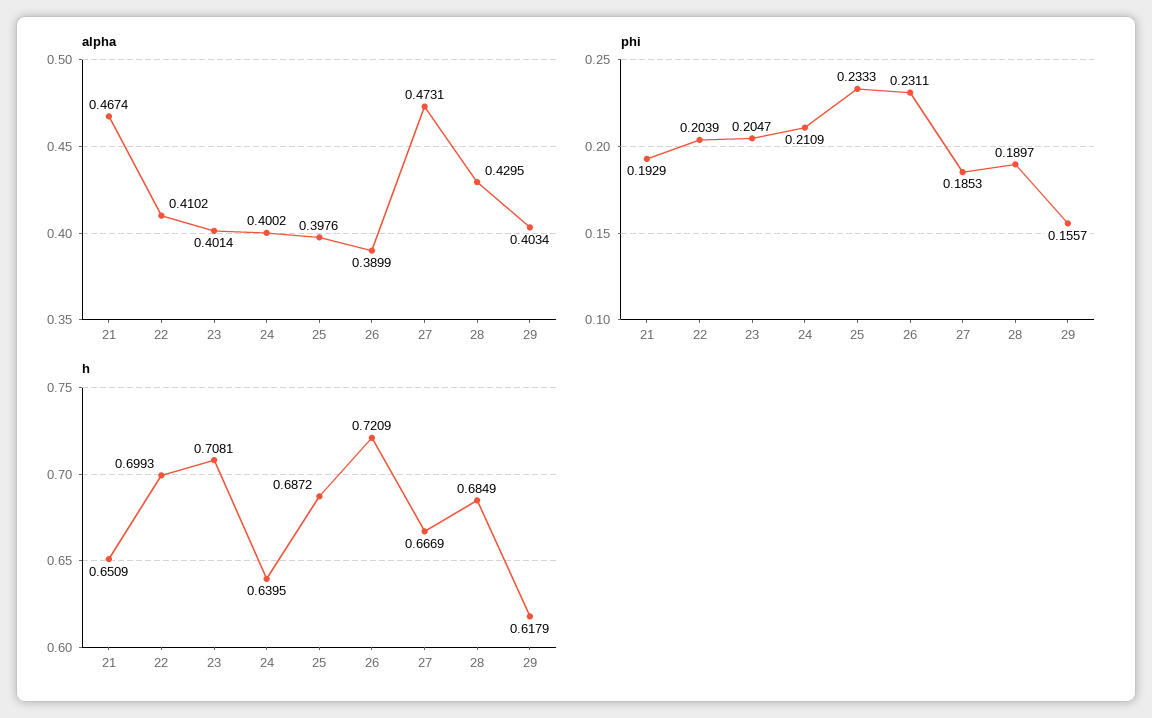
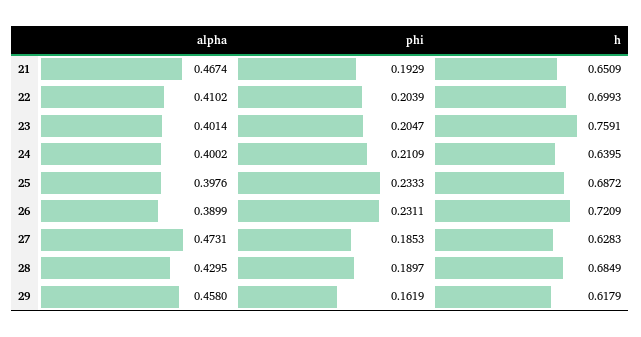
  {
    "alpha": {
      "21": 0.4674,
      "22": 0.4102,
      "23": 0.4014,
      "24": 0.4002,
      "25": 0.3976,
      "26": 0.3899,
      "27": 0.4731,
      "28": 0.4295,
-     "29": 0.4034
+     "29": 0.458
    },
    "phi": {
      "21": 0.1929,
      "22": 0.2039,
      "23": 0.2047,
      "24": 0.2109,
      "25": 0.2333,
      "26": 0.2311,
      "27": 0.1853,
      "28": 0.1897,
-     "29": 0.1557
+     "29": 0.1619
    },
    "h": {
      "21": 0.6509,
      "22": 0.6993,
-     "23": 0.7081,
+     "23": 0.7591,
      "24": 0.6395,
      "25": 0.6872,
      "26": 0.7209,
-     "27": 0.6669,
+     "27": 0.6283,
      "28": 0.6849,
      "29": 0.6179
    }
  }

